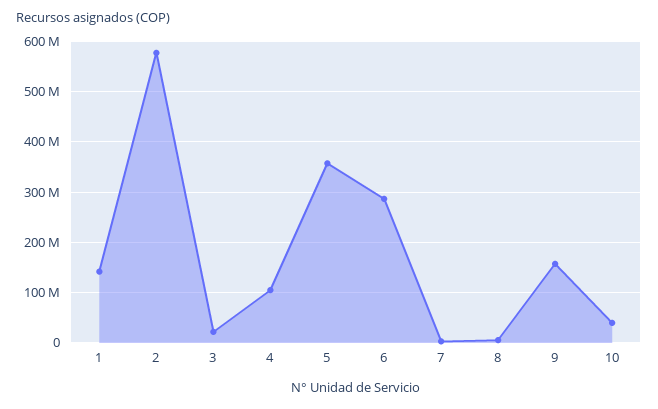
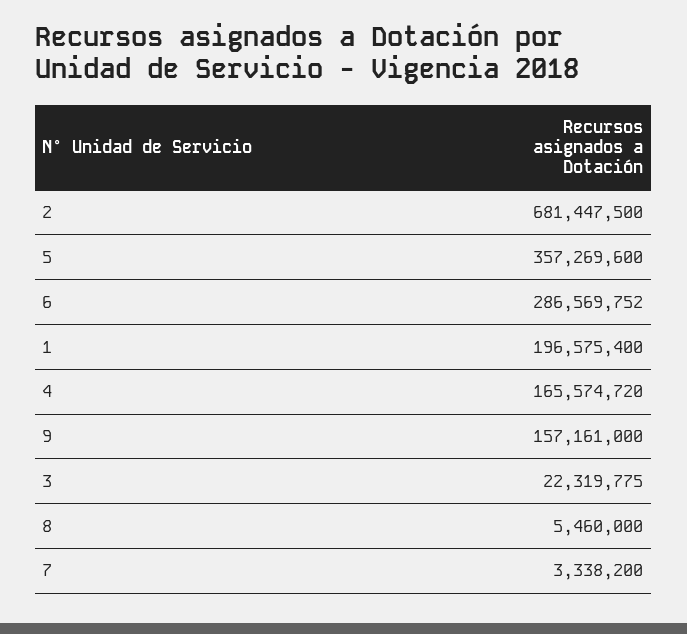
  {
-   "1": 140000000,
+   "1": 196575400,
-   "2": 580000000,
+   "2": 681447500,
    "3": 22319775,
-   "4": 100000000,
+   "4": 165574720,
    "5": 357269600,
    "6": 286569752,
    "7": 3338200,
    "8": 5460000,
-   "9": 157161000,
+   "9": 157161000
-   "10": 40000000
  }

